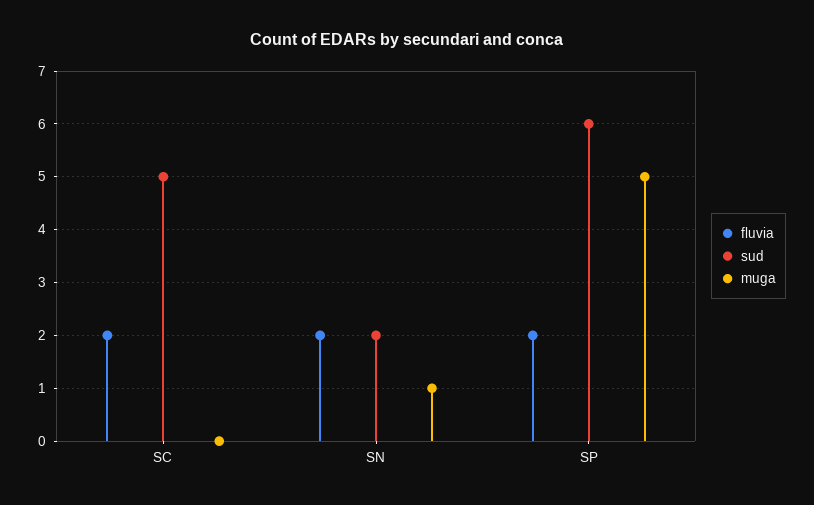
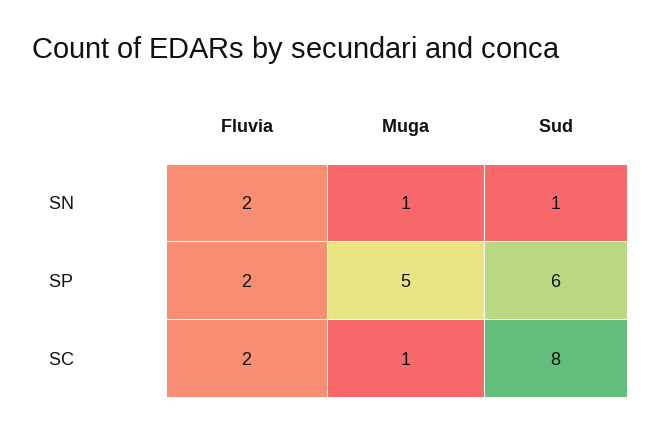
  {
    "fluvia": {
      "SC": 2,
      "SN": 2,
      "SP": 2
    },
    "sud": {
-     "SC": 5,
+     "SC": 8,
-     "SN": 2,
+     "SN": 1,
      "SP": 6
    },
    "muga": {
-     "SC": 0,
+     "SC": 1,
      "SN": 1,
      "SP": 5
    }
  }

